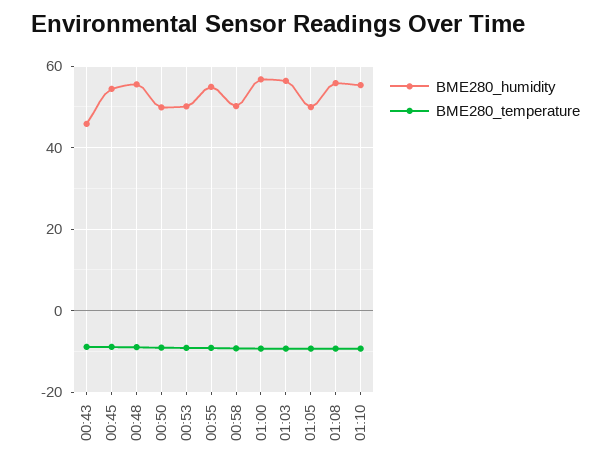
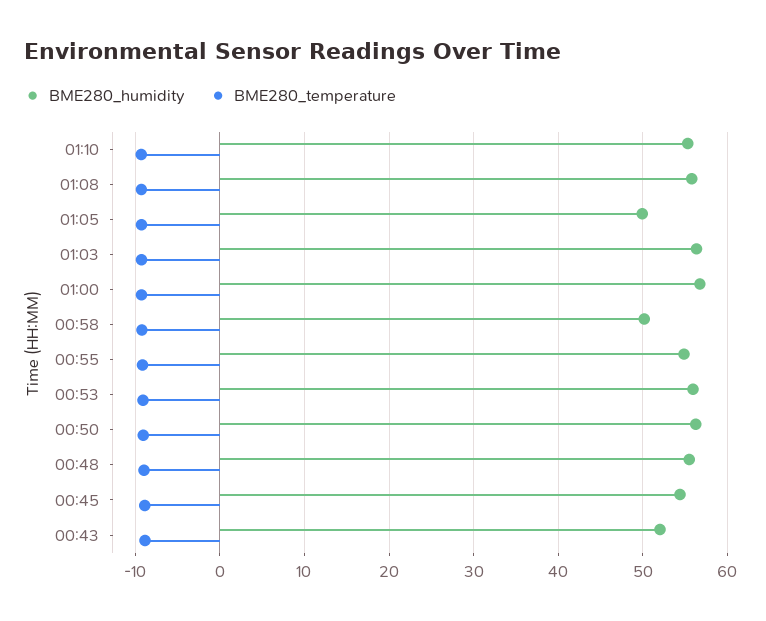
  {
    "BME280_humidity": {
-     "00:43": 46,
+     "00:43": 52,
      "00:45": 54,
      "00:48": 56,
-     "00:50": 50,
+     "00:50": 56,
-     "00:53": 50,
+     "00:53": 56,
      "00:55": 55,
      "00:58": 50,
      "01:00": 57,
      "01:03": 56,
      "01:05": 50,
      "01:08": 56,
      "01:10": 55
    },
    "BME280_temperature": {
      "00:43": -9,
      "00:45": -9,
      "00:48": -9,
      "00:50": -9,
      "00:53": -9,
      "00:55": -9,
      "00:58": -9,
      "01:00": -9,
      "01:03": -9,
      "01:05": -9,
      "01:08": -9,
      "01:10": -9
    }
  }

